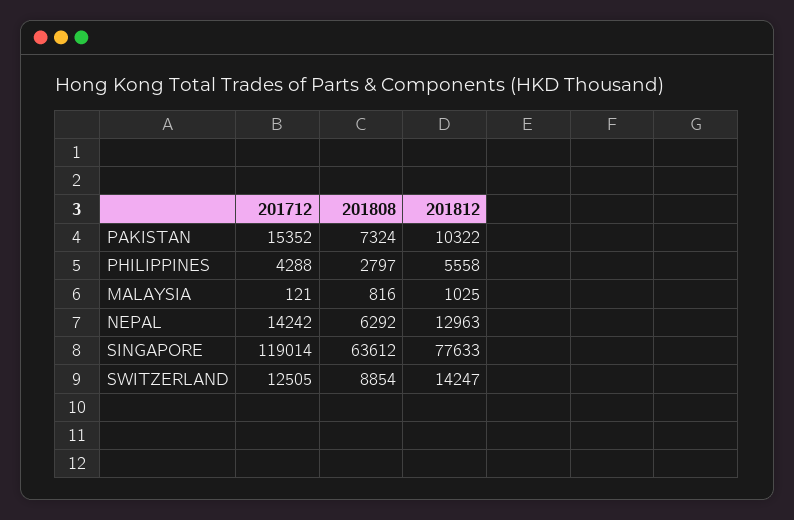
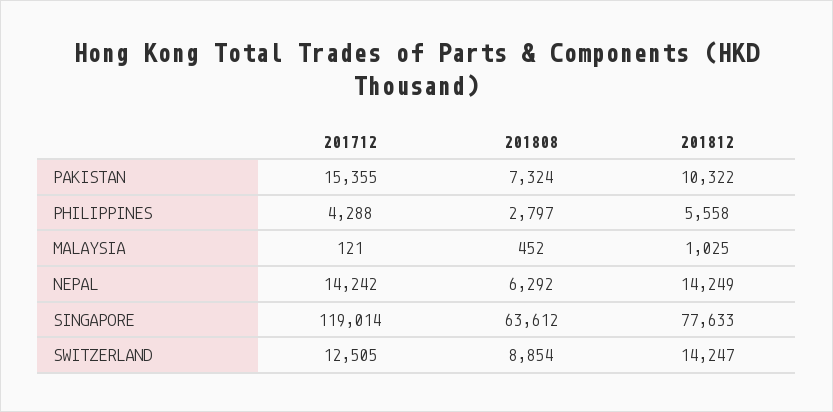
  {
    "201712": {
-     "PAKISTAN": 15352,
+     "PAKISTAN": 15355,
      "PHILIPPINES": 4288,
      "MALAYSIA": 121,
      "NEPAL": 14242,
      "SINGAPORE": 119014,
      "SWITZERLAND": 12505
    },
    "201808": {
      "PAKISTAN": 7324,
      "PHILIPPINES": 2797,
-     "MALAYSIA": 816,
+     "MALAYSIA": 452,
      "NEPAL": 6292,
      "SINGAPORE": 63612,
      "SWITZERLAND": 8854
    },
    "201812": {
      "PAKISTAN": 10322,
      "PHILIPPINES": 5558,
      "MALAYSIA": 1025,
-     "NEPAL": 12963,
+     "NEPAL": 14249,
      "SINGAPORE": 77633,
      "SWITZERLAND": 14247
    }
  }

